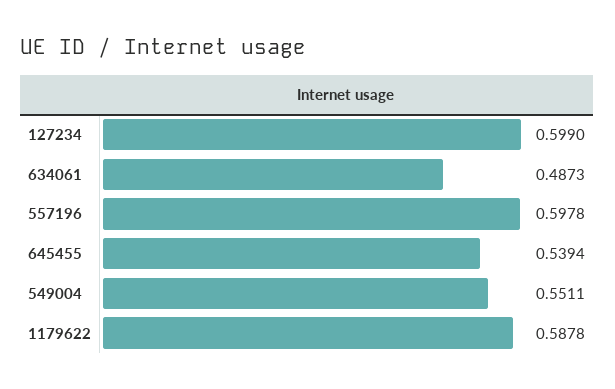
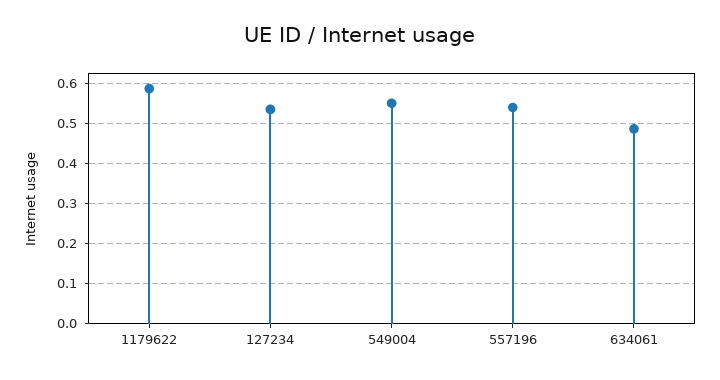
  {
-   "127234": 0.599,
+   "127234": 0.54,
    "634061": 0.4873,
-   "557196": 0.5978,
+   "557196": 0.54,
-   "645455": 0.5394,
    "549004": 0.5511,
    "1179622": 0.5878
  }

